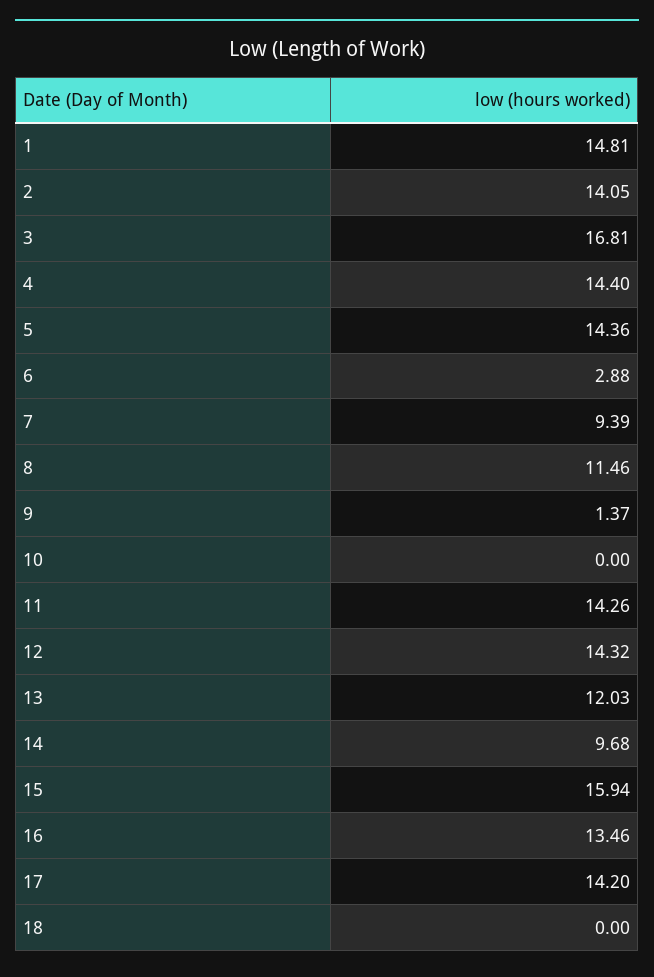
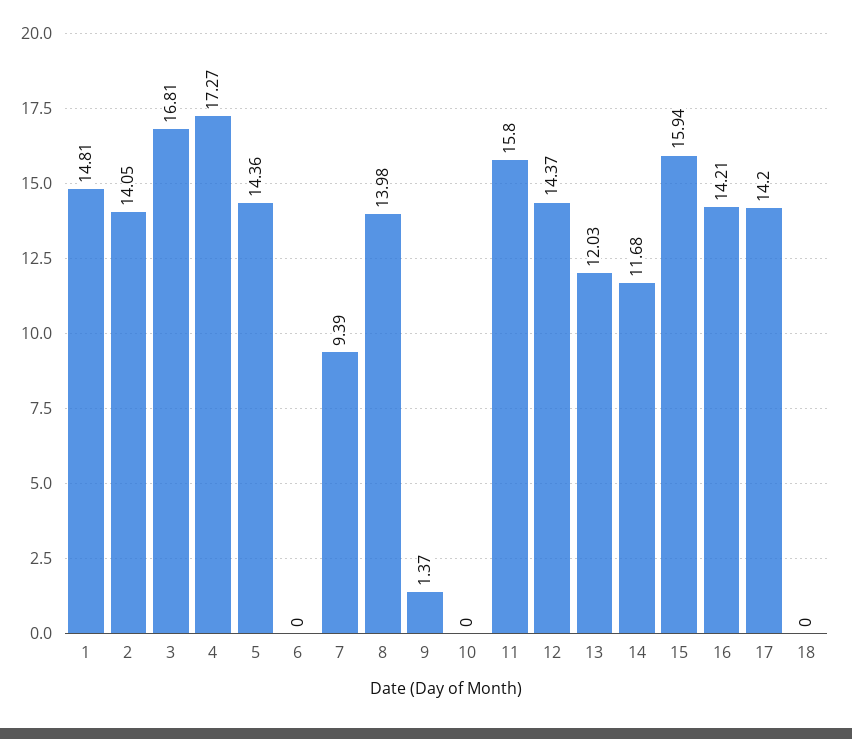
  {
    "1": 14.81,
    "2": 14.05,
    "3": 16.81,
-   "4": 14.4,
+   "4": 17.27,
    "5": 14.36,
-   "6": 2.88,
+   "6": 0,
    "7": 9.39,
-   "8": 11.46,
+   "8": 13.98,
    "9": 1.37,
    "10": 0,
-   "11": 14.26,
+   "11": 15.8,
-   "12": 14.32,
+   "12": 14.37,
    "13": 12.03,
-   "14": 9.68,
+   "14": 11.68,
    "15": 15.94,
-   "16": 13.46,
+   "16": 14.21,
    "17": 14.2,
    "18": 0
  }

